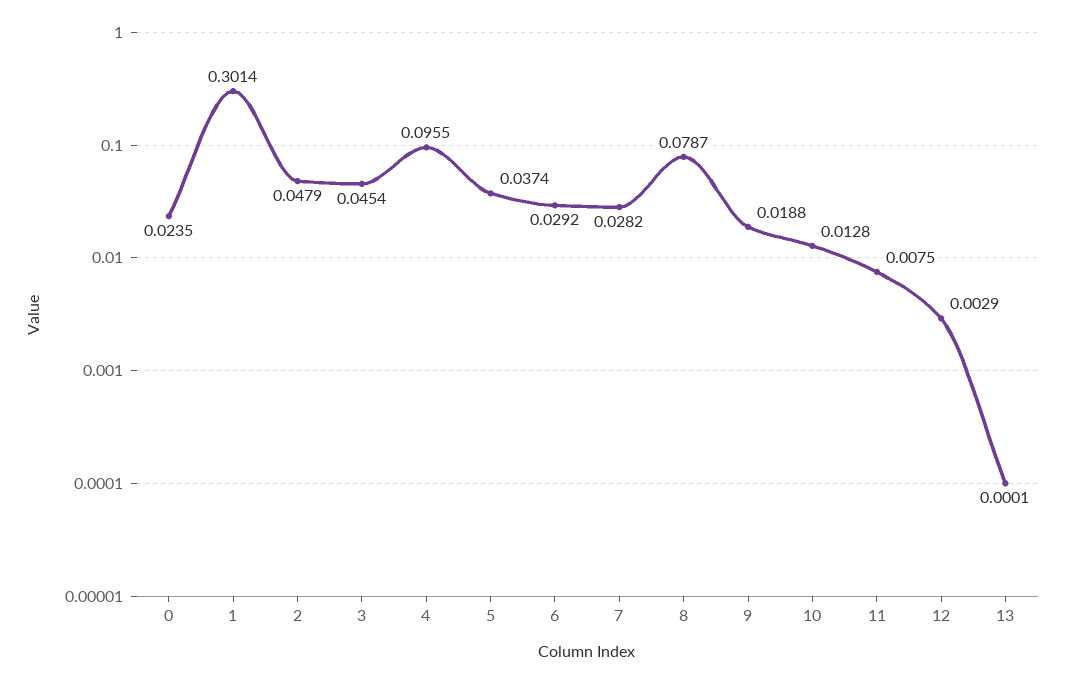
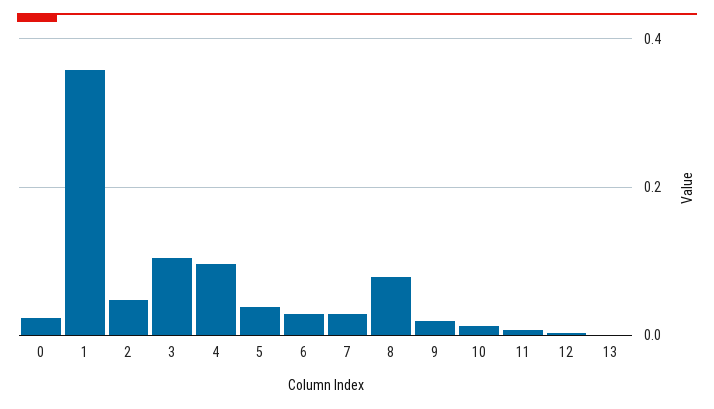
  {
    "0": 0.0235,
-   "1": 0.3014,
+   "1": 0.36,
    "2": 0.0479,
-   "3": 0.0454,
+   "3": 0.1,
    "4": 0.0955,
    "5": 0.0374,
    "6": 0.0292,
    "7": 0.0282,
    "8": 0.0787,
    "9": 0.0188,
    "10": 0.0128,
    "11": 0.0075,
    "12": 0.0029,
    "13": 0.0001
  }

